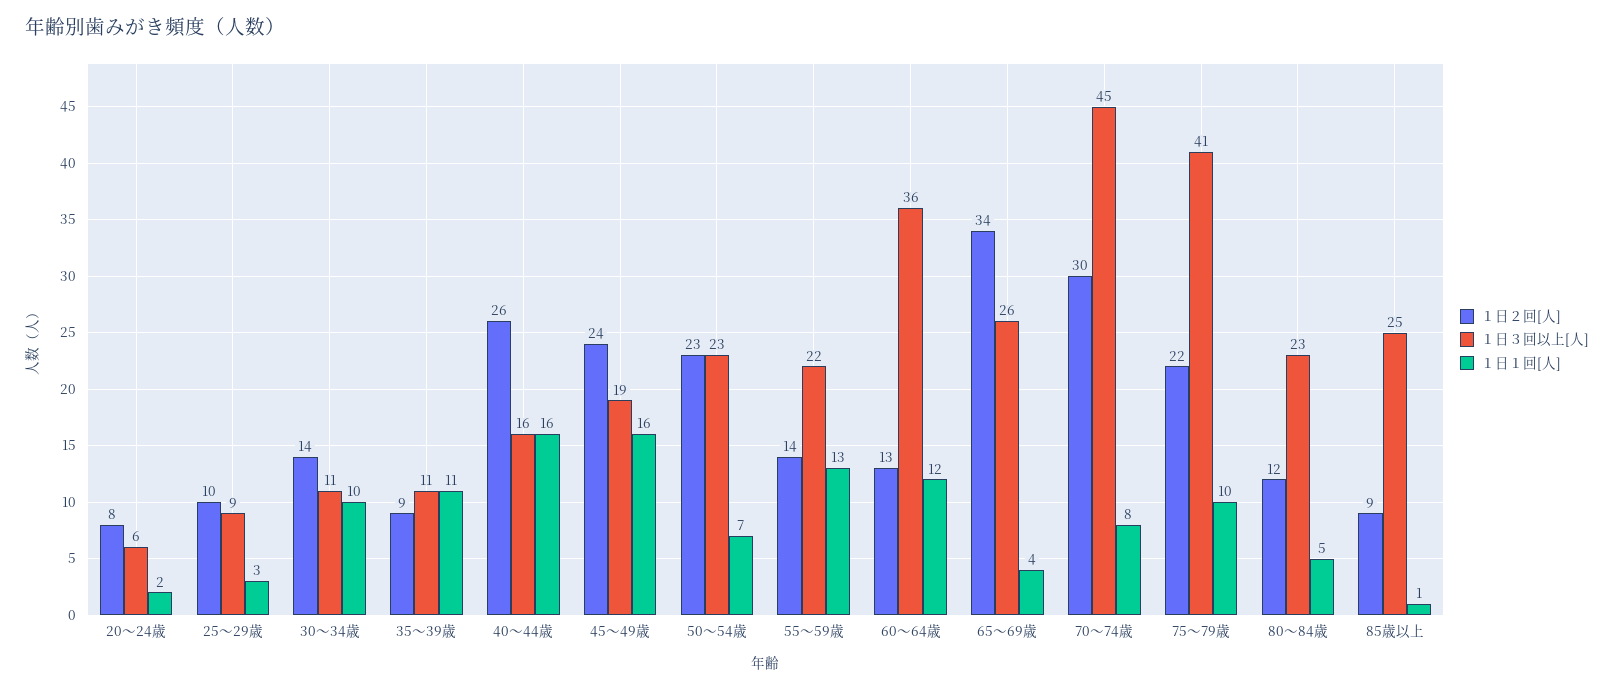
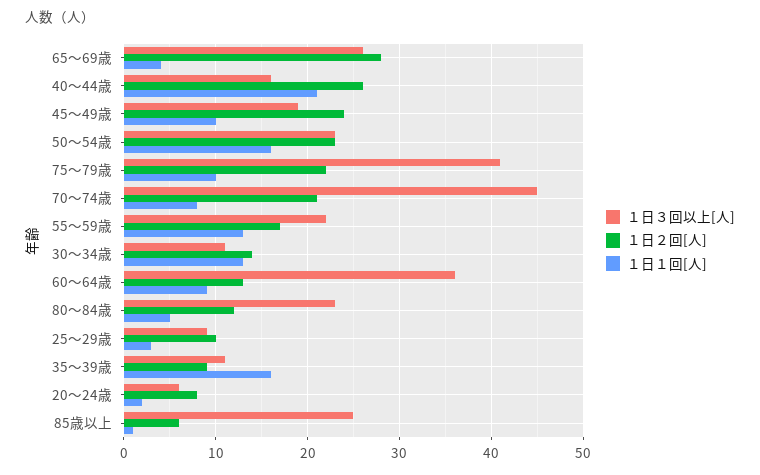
  {
    "１日２回[人]": {
      "20～24歳": 8,
      "25～29歳": 10,
      "30～34歳": 14,
      "35～39歳": 9,
      "40～44歳": 26,
      "45～49歳": 24,
      "50～54歳": 23,
-     "55～59歳": 14,
+     "55～59歳": 17,
      "60～64歳": 13,
-     "65～69歳": 34,
+     "65～69歳": 28,
-     "70～74歳": 30,
+     "70～74歳": 21,
      "75～79歳": 22,
      "80～84歳": 12,
-     "85歳以上": 9
+     "85歳以上": 6
    },
    "１日３回以上[人]": {
      "20～24歳": 6,
      "25～29歳": 9,
      "30～34歳": 11,
      "35～39歳": 11,
      "40～44歳": 16,
      "45～49歳": 19,
      "50～54歳": 23,
      "55～59歳": 22,
      "60～64歳": 36,
      "65～69歳": 26,
      "70～74歳": 45,
      "75～79歳": 41,
      "80～84歳": 23,
      "85歳以上": 25
    },
    "１日１回[人]": {
      "20～24歳": 2,
      "25～29歳": 3,
-     "30～34歳": 10,
+     "30～34歳": 13,
-     "35～39歳": 11,
+     "35～39歳": 16,
-     "40～44歳": 16,
+     "40～44歳": 21,
-     "45～49歳": 16,
+     "45～49歳": 10,
-     "50～54歳": 7,
+     "50～54歳": 16,
      "55～59歳": 13,
-     "60～64歳": 12,
+     "60～64歳": 9,
      "65～69歳": 4,
      "70～74歳": 8,
      "75～79歳": 10,
      "80～84歳": 5,
      "85歳以上": 1
    }
  }

